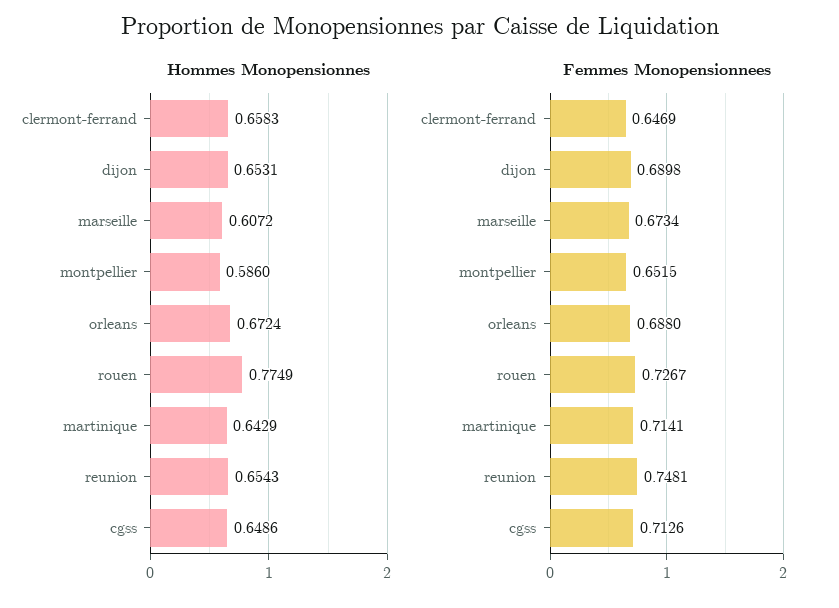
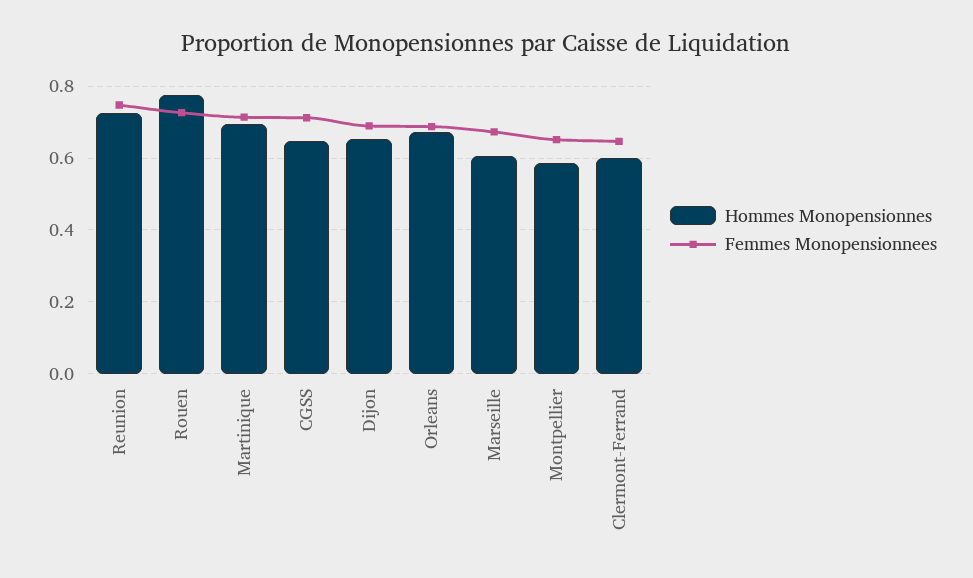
  {
    "Hommes Monopensionnes": {
-     "clermont-ferrand": 0.6583,
+     "clermont-ferrand": 0.6,
      "dijon": 0.6531,
      "marseille": 0.6072,
      "montpellier": 0.586,
      "orleans": 0.6724,
      "rouen": 0.7749,
-     "martinique": 0.6429,
+     "martinique": 0.7,
-     "reunion": 0.6543,
+     "reunion": 0.72,
      "cgss": 0.6486
    },
    "Femmes Monopensionnees": {
      "clermont-ferrand": 0.6469,
      "dijon": 0.6898,
      "marseille": 0.6734,
      "montpellier": 0.6515,
      "orleans": 0.688,
      "rouen": 0.7267,
      "martinique": 0.7141,
      "reunion": 0.7481,
      "cgss": 0.7126
    }
  }

